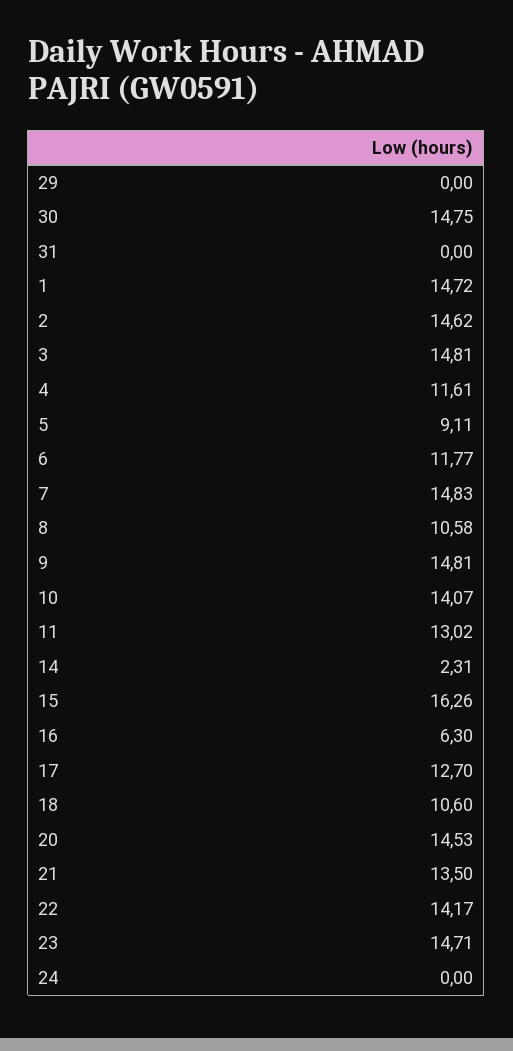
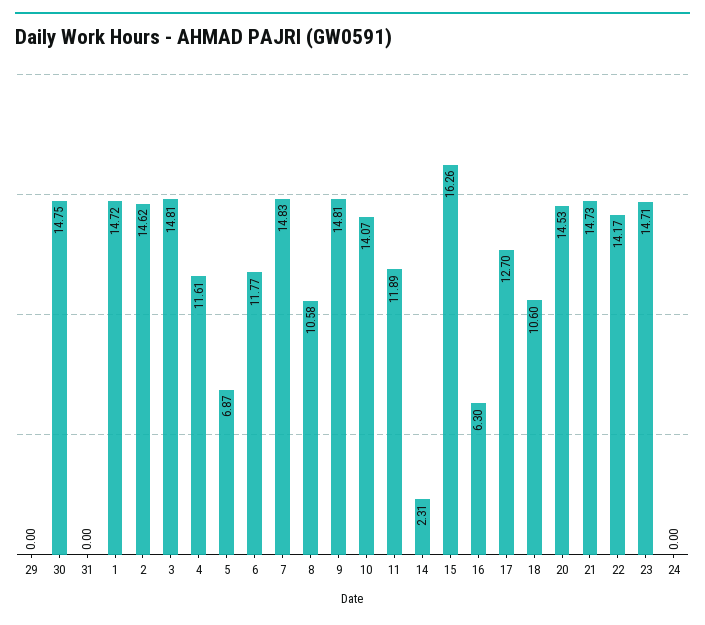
  {
    "29": 0,
    "30": 14.75,
    "31": 0,
    "1": 14.72,
    "2": 14.62,
    "3": 14.81,
    "4": 11.61,
-   "5": 9.11,
+   "5": 6.87,
    "6": 11.77,
    "7": 14.83,
    "8": 10.58,
    "9": 14.81,
    "10": 14.07,
-   "11": 13.02,
+   "11": 11.89,
    "14": 2.31,
    "15": 16.26,
    "16": 6.3,
    "17": 12.7,
    "18": 10.6,
    "20": 14.53,
-   "21": 13.5,
+   "21": 14.73,
    "22": 14.17,
    "23": 14.71,
    "24": 0
  }

